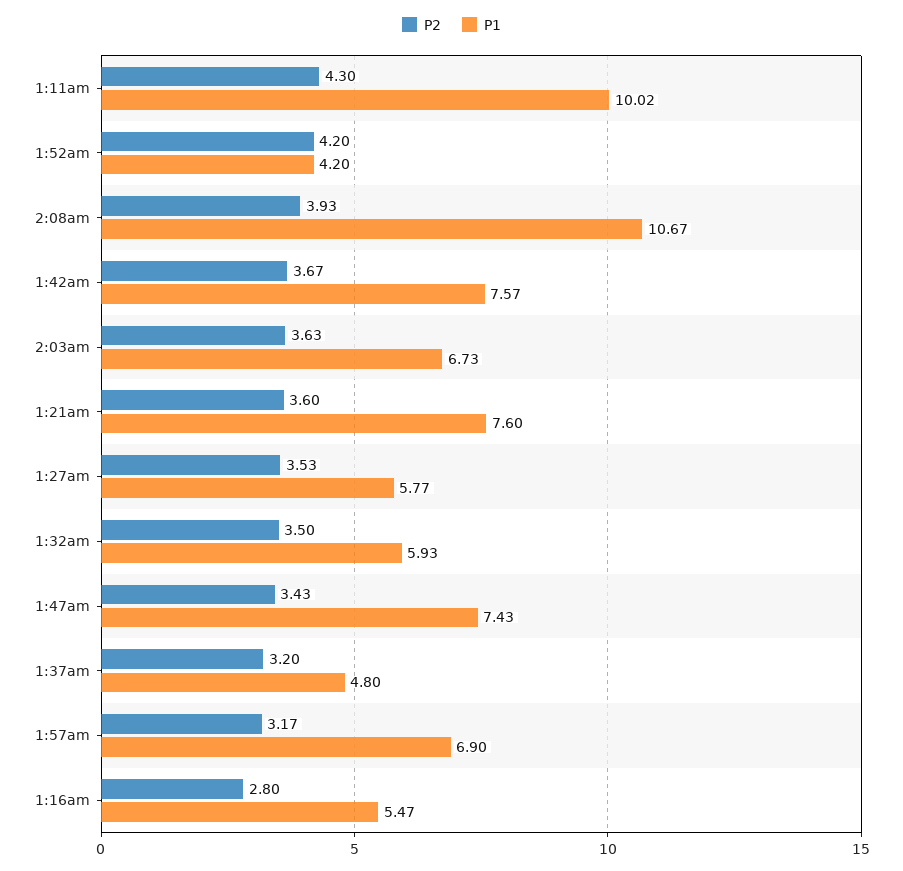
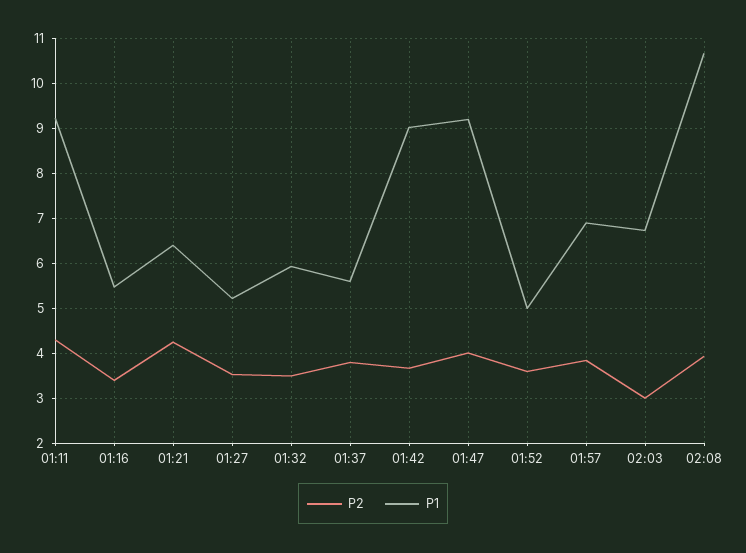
  {
    "P2": {
      "1:11am": 4.3,
-     "1:52am": 4.2,
+     "1:52am": 3.6,
      "2:08am": 3.93,
      "1:42am": 3.67,
-     "2:03am": 3.63,
+     "2:03am": 3,
-     "1:21am": 3.6,
+     "1:21am": 4.2,
      "1:27am": 3.53,
      "1:32am": 3.5,
-     "1:47am": 3.43,
+     "1:47am": 4,
-     "1:37am": 3.2,
+     "1:37am": 3.8,
-     "1:57am": 3.17,
+     "1:57am": 3.8,
-     "1:16am": 2.8
+     "1:16am": 3.4
    },
    "P1": {
-     "1:11am": 10.02,
+     "1:11am": 9.2,
-     "1:52am": 4.2,
+     "1:52am": 5,
      "2:08am": 10.67,
-     "1:42am": 7.57,
+     "1:42am": 9,
      "2:03am": 6.73,
-     "1:21am": 7.6,
+     "1:21am": 6.4,
-     "1:27am": 5.77,
+     "1:27am": 5.2,
      "1:32am": 5.93,
-     "1:47am": 7.43,
+     "1:47am": 9.2,
-     "1:37am": 4.8,
+     "1:37am": 5.6,
      "1:57am": 6.9,
      "1:16am": 5.47
    }
  }

